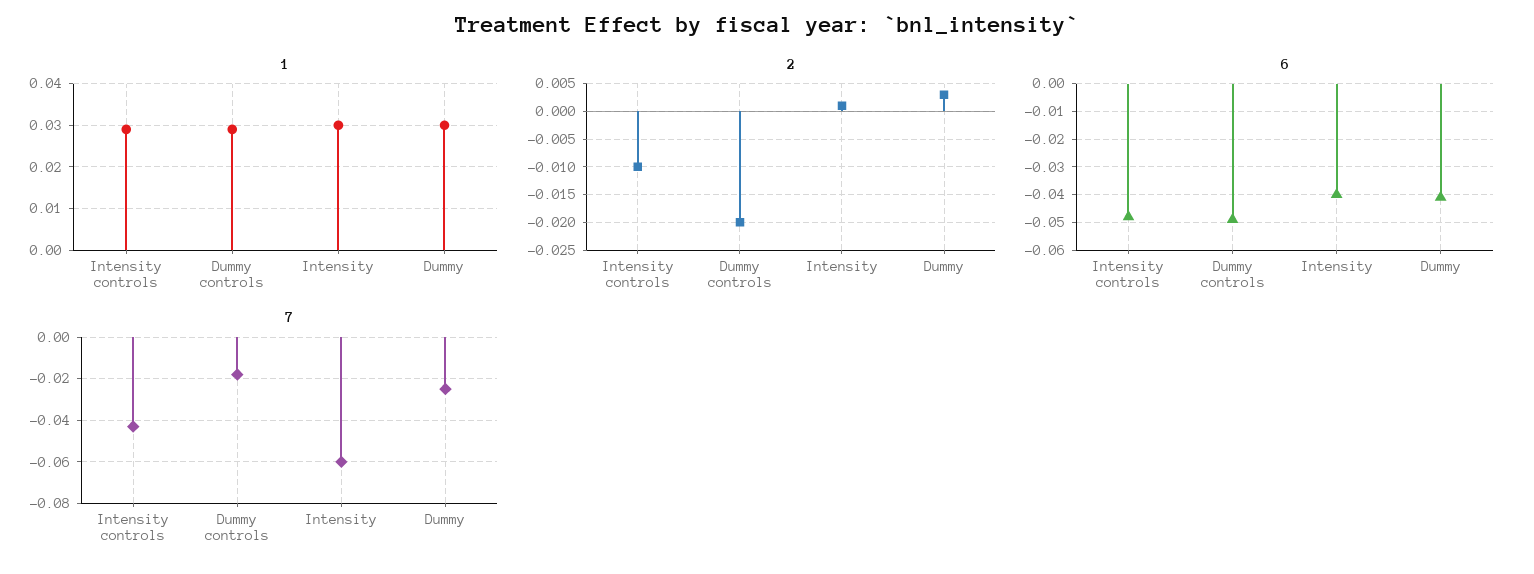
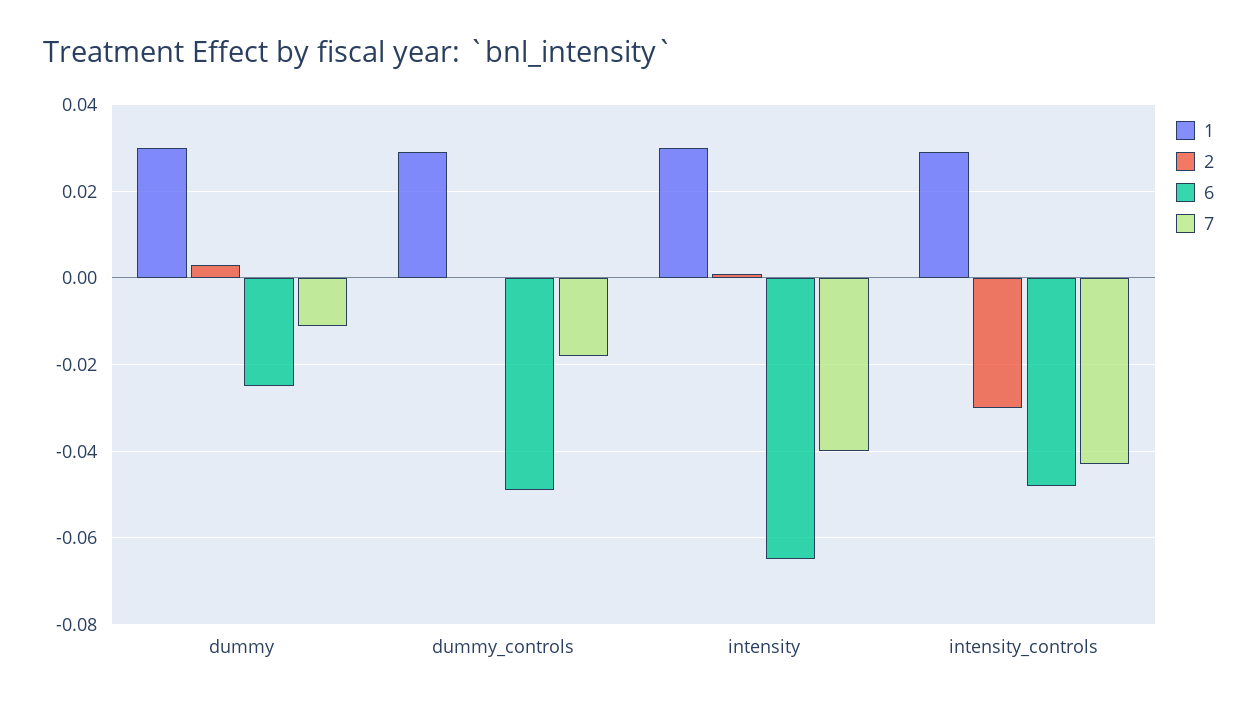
  {
    "1": {
      "Intensity controls": 0.03,
      "Dummy controls": 0.03,
      "Intensity": 0.03,
      "Dummy": 0.03
    },
    "2": {
-     "Intensity controls": -0.01,
+     "Intensity controls": -0.03,
-     "Dummy controls": -0.02,
+     "Dummy controls": 0,
      "Intensity": 0,
      "Dummy": 0.005
    },
    "6": {
      "Intensity controls": -0.05,
      "Dummy controls": -0.05,
-     "Intensity": -0.04,
+     "Intensity": -0.065,
-     "Dummy": -0.04
+     "Dummy": -0.025
    },
    "7": {
      "Intensity controls": -0.045,
      "Dummy controls": -0.02,
-     "Intensity": -0.06,
+     "Intensity": -0.04,
-     "Dummy": -0.025
+     "Dummy": -0.01
    }
  }

